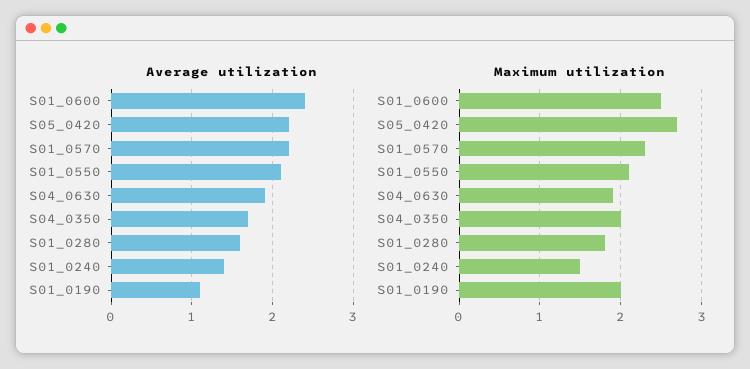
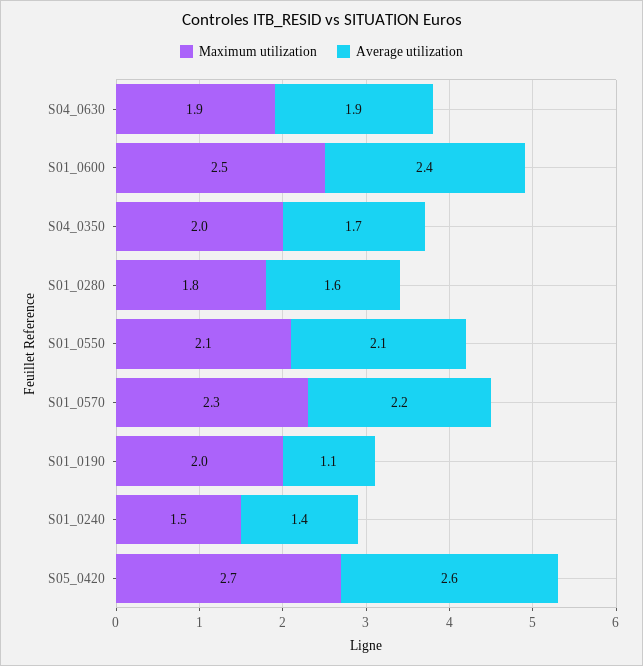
  {
    "Average utilization": {
      "S01_0600": 2.4,
-     "S05_0420": 2.2,
+     "S05_0420": 2.6,
      "S01_0570": 2.2,
      "S01_0550": 2.1,
      "S04_0630": 1.9,
      "S04_0350": 1.7,
      "S01_0280": 1.6,
      "S01_0240": 1.4,
      "S01_0190": 1.1
    },
    "Maximum utilization": {
      "S01_0600": 2.5,
      "S05_0420": 2.7,
      "S01_0570": 2.3,
      "S01_0550": 2.1,
      "S04_0630": 1.9,
      "S04_0350": 2,
      "S01_0280": 1.8,
      "S01_0240": 1.5,
      "S01_0190": 2
    }
  }

